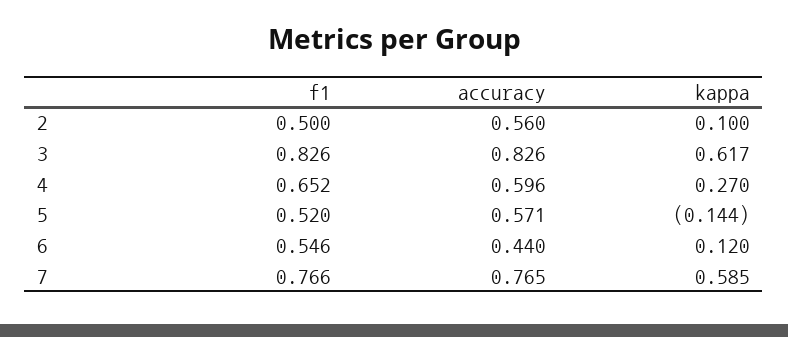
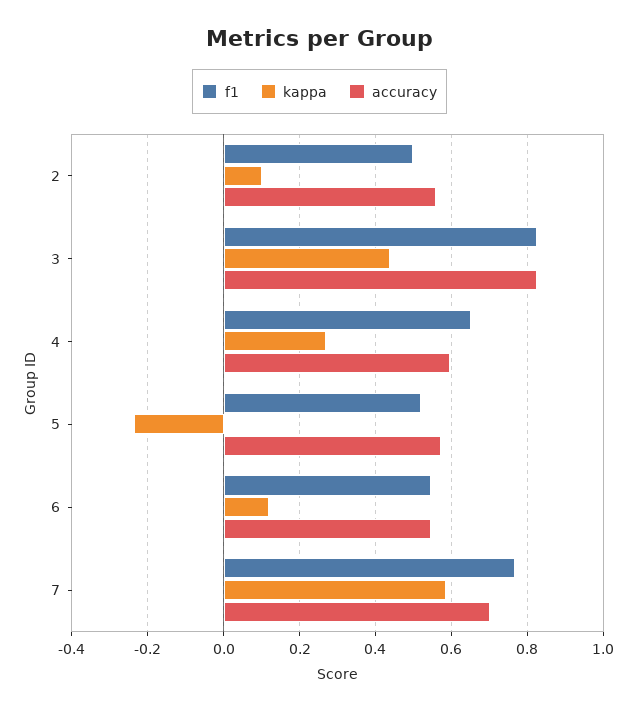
  {
    "f1": {
      "2": 0.5,
      "3": 0.826,
      "4": 0.652,
      "5": 0.52,
      "6": 0.546,
      "7": 0.766
    },
    "accuracy": {
      "2": 0.56,
      "3": 0.826,
      "4": 0.596,
      "5": 0.571,
-     "6": 0.44,
+     "6": 0.54,
-     "7": 0.765
+     "7": 0.7
    },
    "kappa": {
      "2": 0.1,
-     "3": 0.617,
+     "3": 0.44,
      "4": 0.27,
-     "5": -0.144,
+     "5": -0.24,
      "6": 0.12,
      "7": 0.585
    }
  }

